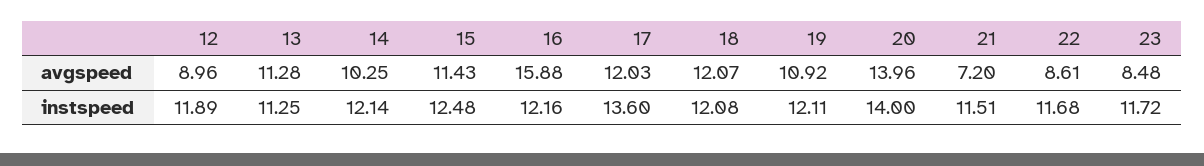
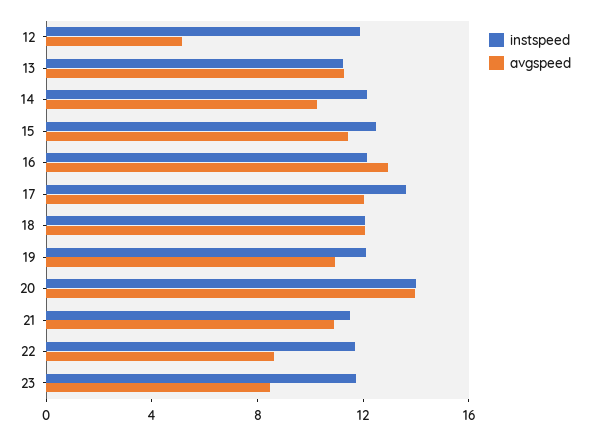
  {
    "avgspeed": {
-     "12": 8.96,
+     "12": 5,
      "13": 11.28,
      "14": 10.25,
      "15": 11.43,
-     "16": 15.88,
+     "16": 13,
      "17": 12.03,
      "18": 12.07,
      "19": 10.92,
      "20": 13.96,
-     "21": 7.2,
+     "21": 11,
      "22": 8.61,
      "23": 8.48
    },
    "instspeed": {
      "12": 11.89,
      "13": 11.25,
      "14": 12.14,
      "15": 12.48,
      "16": 12.16,
      "17": 13.6,
      "18": 12.08,
      "19": 12.11,
      "20": 14,
      "21": 11.51,
      "22": 11.68,
      "23": 11.72
    }
  }

